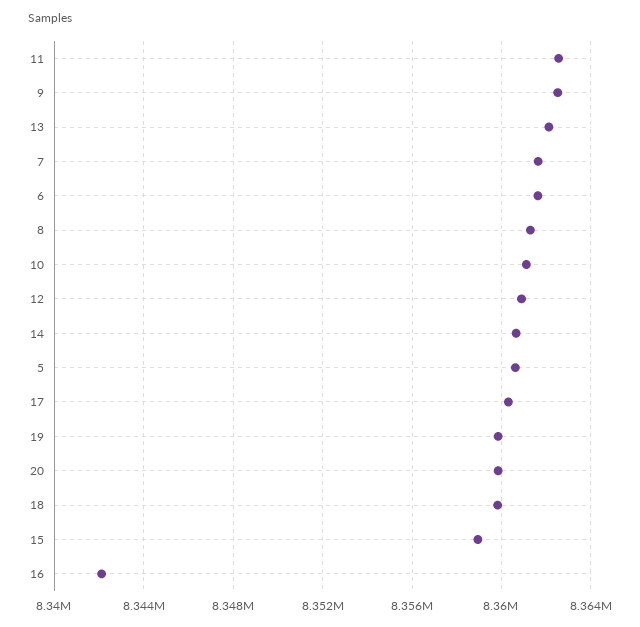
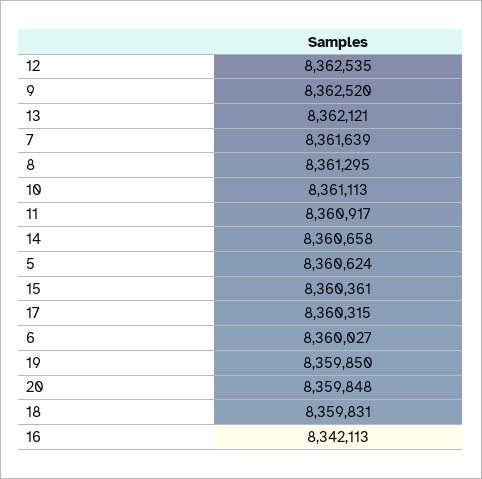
  {
-   "11": 8362500,
+   "11": 8360917,
    "9": 8362520,
    "13": 8362121,
    "7": 8361639,
-   "6": 8361500,
+   "6": 8360027,
    "8": 8361295,
    "10": 8361113,
-   "12": 8361000,
+   "12": 8362535,
    "14": 8360658,
    "5": 8360624,
    "17": 8360315,
    "19": 8359850,
    "20": 8359848,
    "18": 8359831,
-   "15": 8359000,
+   "15": 8360361,
    "16": 8342113
  }

